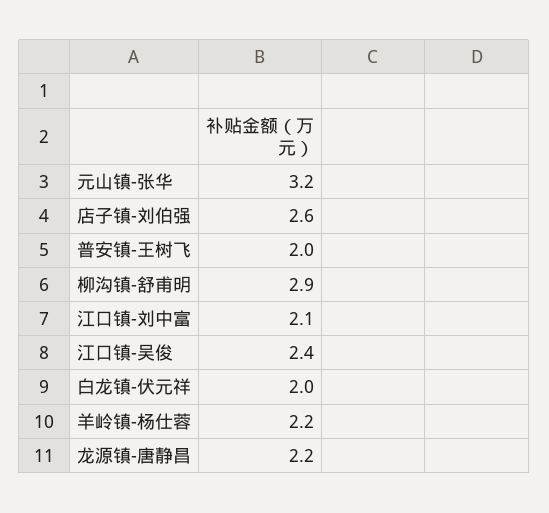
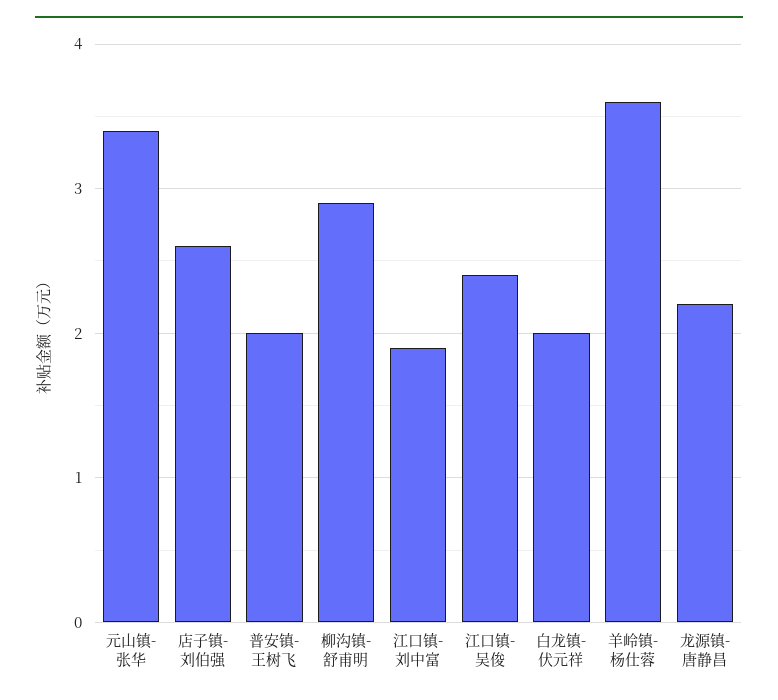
  {
-   "元山镇-张华": 3.2,
+   "元山镇-张华": 3.4,
    "店子镇-刘伯强": 2.6,
    "普安镇-王树飞": 2,
    "柳沟镇-舒甫明": 2.9,
-   "江口镇-刘中富": 2.1,
+   "江口镇-刘中富": 1.9,
    "江口镇-吴俊": 2.4,
    "白龙镇-伏元祥": 2,
-   "羊岭镇-杨仕蓉": 2.2,
+   "羊岭镇-杨仕蓉": 3.6,
    "龙源镇-唐静昌": 2.2
  }

